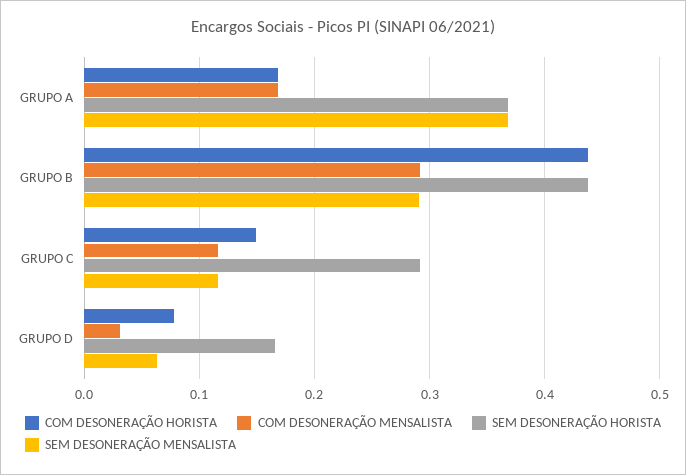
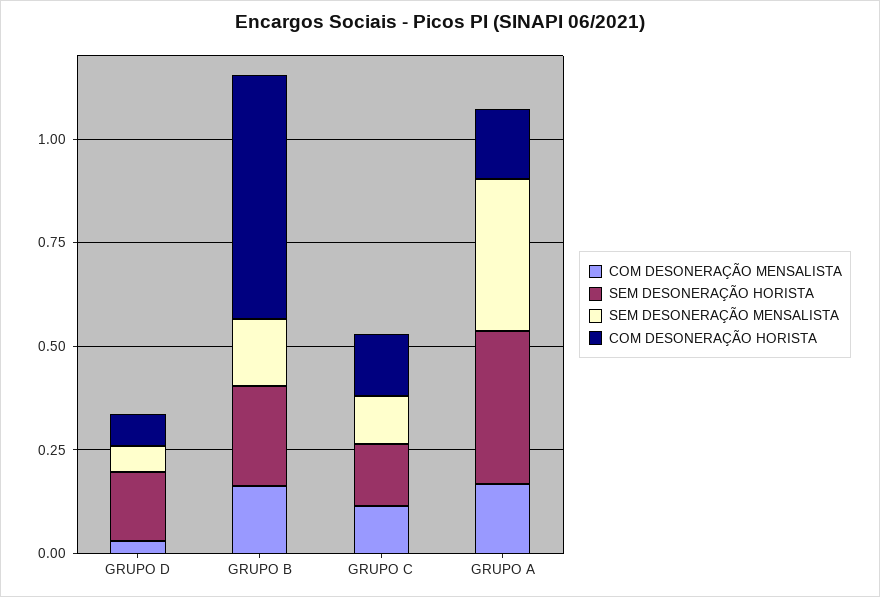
  {
    "COM DESONERAÇÃO HORISTA": {
      "GRUPO A": 0.17,
-     "GRUPO B": 0.44,
+     "GRUPO B": 0.6,
      "GRUPO C": 0.15,
      "GRUPO D": 0.08
    },
    "COM DESONERAÇÃO MENSALISTA": {
      "GRUPO A": 0.17,
-     "GRUPO B": 0.29,
+     "GRUPO B": 0.15,
      "GRUPO C": 0.12,
      "GRUPO D": 0.03
    },
    "SEM DESONERAÇÃO HORISTA": {
      "GRUPO A": 0.37,
-     "GRUPO B": 0.44,
+     "GRUPO B": 0.25,
-     "GRUPO C": 0.29,
+     "GRUPO C": 0.15,
      "GRUPO D": 0.17
    },
    "SEM DESONERAÇÃO MENSALISTA": {
      "GRUPO A": 0.37,
-     "GRUPO B": 0.29,
+     "GRUPO B": 0.15,
      "GRUPO C": 0.12,
      "GRUPO D": 0.06
    }
  }

